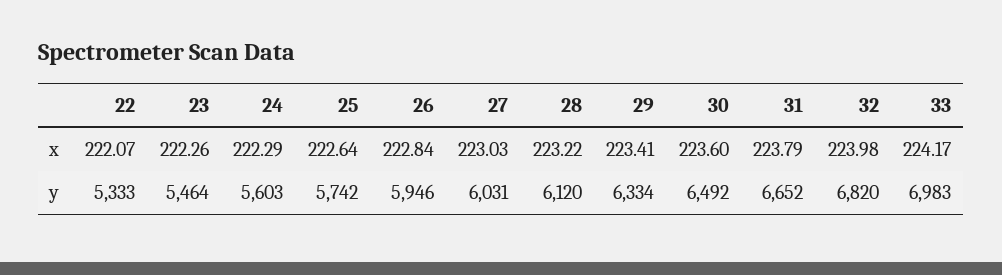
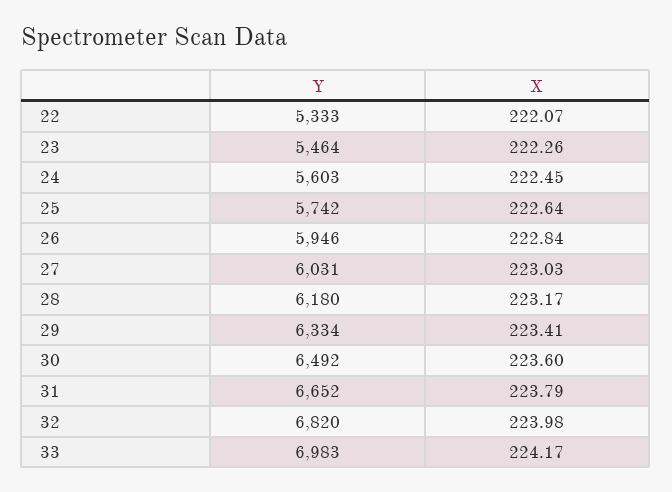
  {
    "22": {
      "x": 222.07,
      "y": 5333
    },
    "23": {
      "x": 222.26,
      "y": 5464
    },
    "24": {
-     "x": 222.29,
+     "x": 222.45,
      "y": 5603
    },
    "25": {
      "x": 222.64,
      "y": 5742
    },
    "26": {
      "x": 222.84,
      "y": 5946
    },
    "27": {
      "x": 223.03,
      "y": 6031
    },
    "28": {
-     "x": 223.22,
+     "x": 223.17,
-     "y": 6120
+     "y": 6180
    },
    "29": {
      "x": 223.41,
      "y": 6334
    },
    "30": {
      "x": 223.6,
      "y": 6492
    },
    "31": {
      "x": 223.79,
      "y": 6652
    },
    "32": {
      "x": 223.98,
      "y": 6820
    },
    "33": {
      "x": 224.17,
      "y": 6983
    }
  }

